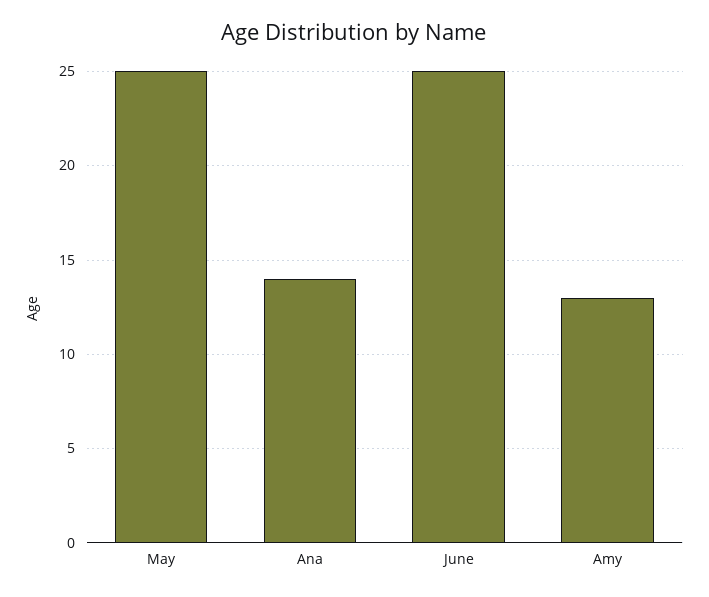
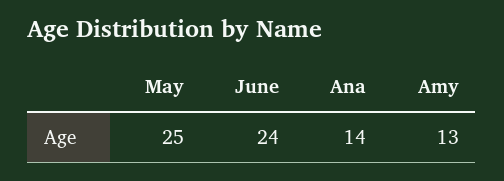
  {
    "May": 25,
    "Ana": 14,
-   "June": 25,
+   "June": 24,
    "Amy": 13
  }

